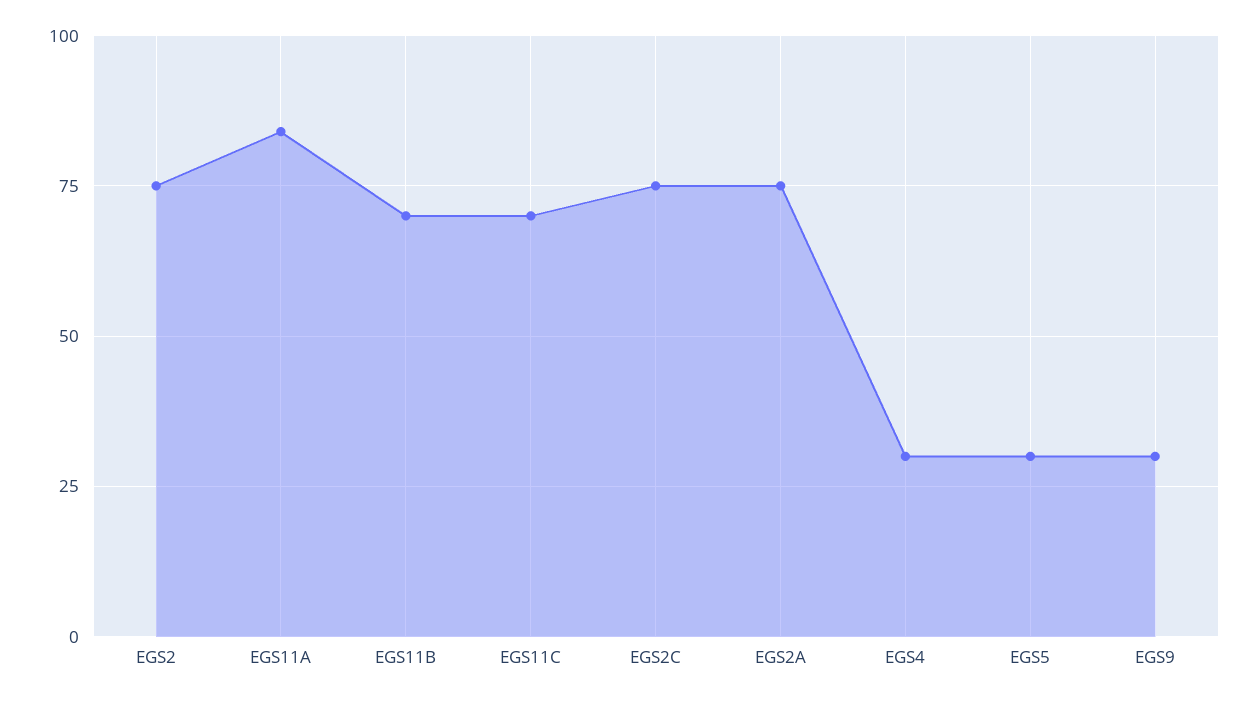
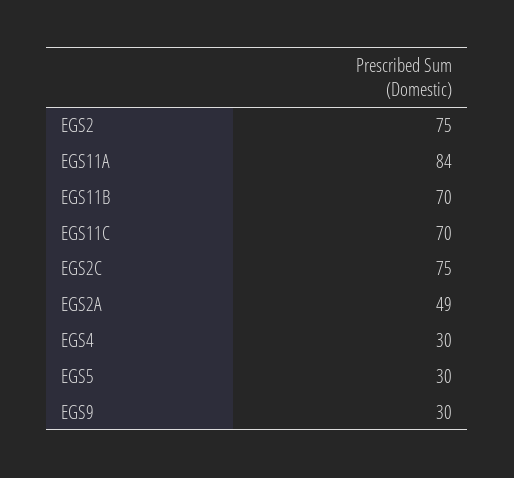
  {
    "EGS2": 75,
    "EGS11A": 84,
    "EGS11B": 70,
    "EGS11C": 70,
    "EGS2C": 75,
-   "EGS2A": 75,
+   "EGS2A": 49,
    "EGS4": 30,
    "EGS5": 30,
    "EGS9": 30
  }

